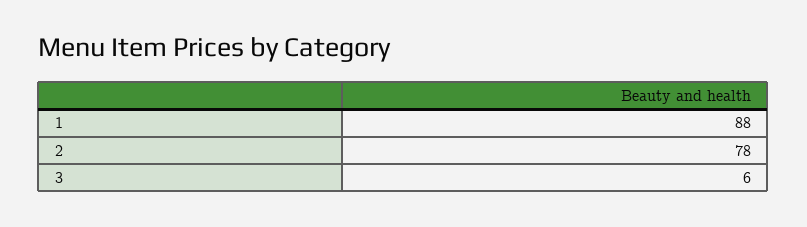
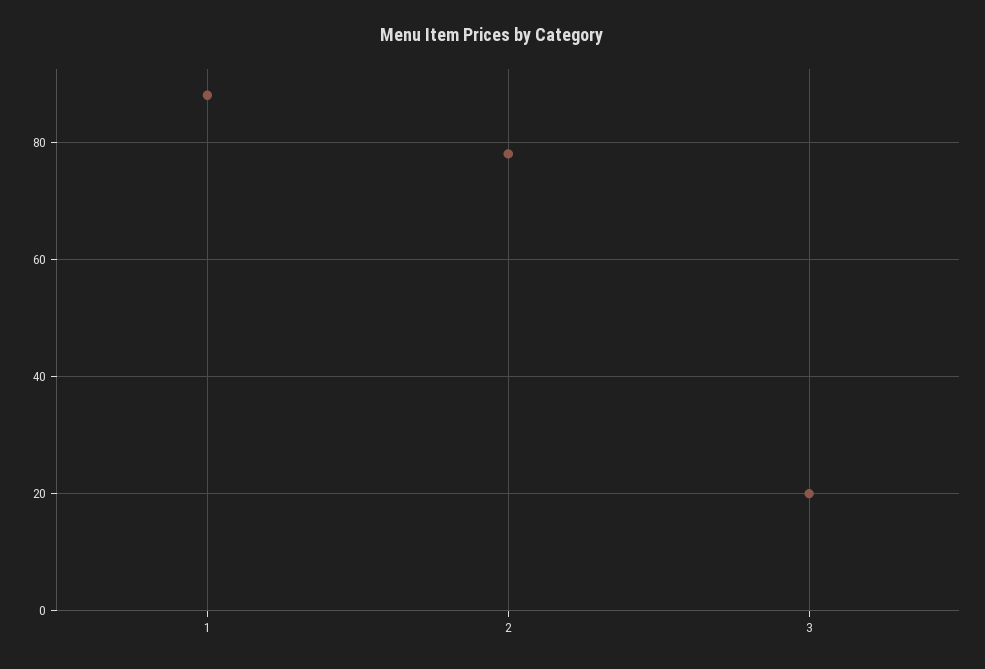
  {
    "1": 88,
    "2": 78,
-   "3": 6
+   "3": 20
  }

